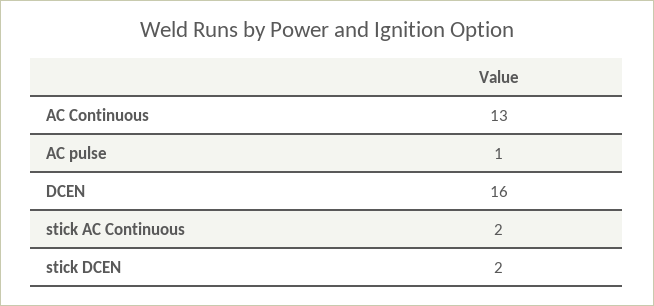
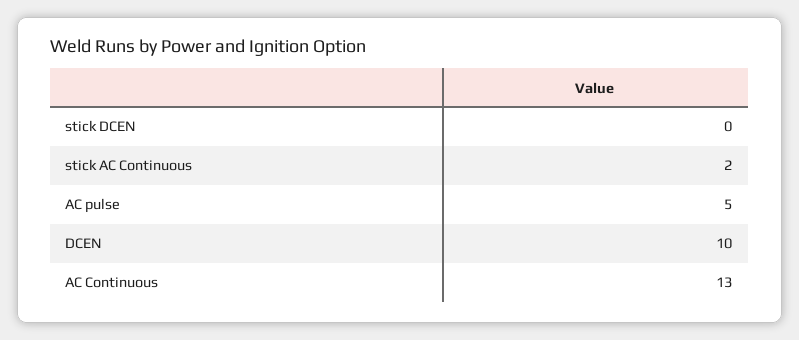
  {
    "AC Continuous": 13,
-   "AC pulse": 1,
+   "AC pulse": 5,
-   "DCEN": 16,
+   "DCEN": 10,
    "stick AC Continuous": 2,
-   "stick DCEN": 2
+   "stick DCEN": 0
  }

